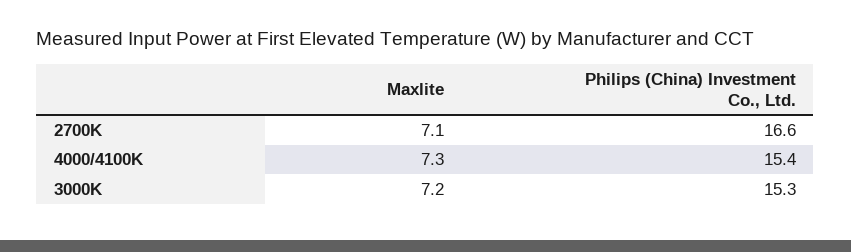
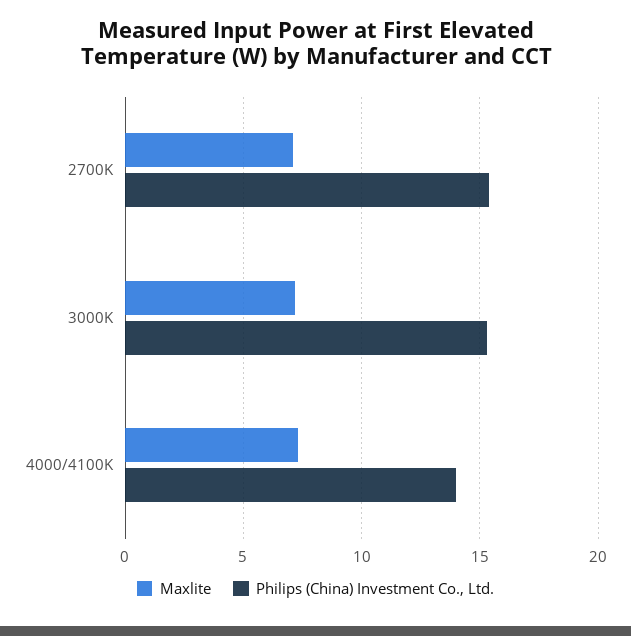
  {
    "Maxlite": {
      "2700K": 7.1,
      "4000/4100K": 7.3,
      "3000K": 7.2
    },
    "Philips (China) Investment Co., Ltd.": {
-     "2700K": 16.6,
+     "2700K": 15.5,
-     "4000/4100K": 15.4,
+     "4000/4100K": 14,
      "3000K": 15.3
    }
  }

